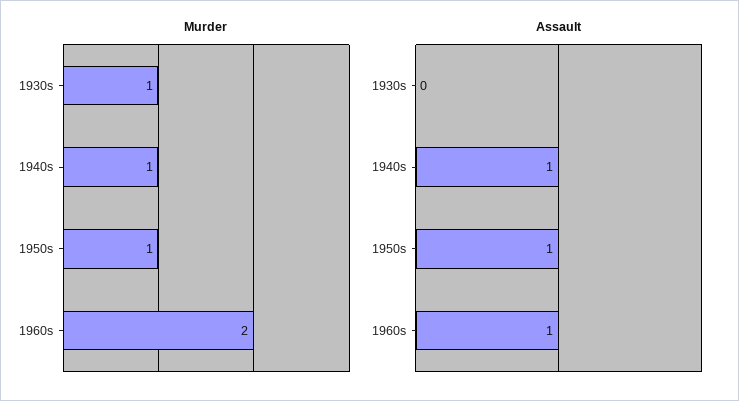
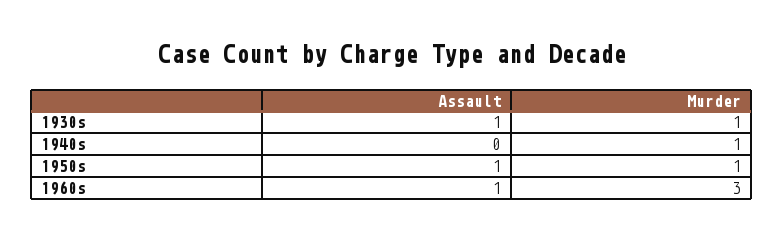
  {
    "Murder": {
      "1930s": 1,
      "1940s": 1,
      "1950s": 1,
-     "1960s": 2
+     "1960s": 3
    },
    "Assault": {
-     "1930s": 0,
+     "1930s": 1,
-     "1940s": 1,
+     "1940s": 0,
      "1950s": 1,
      "1960s": 1
    }
  }

